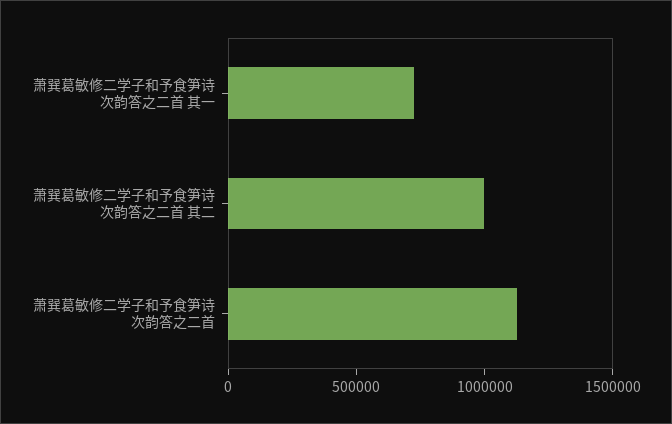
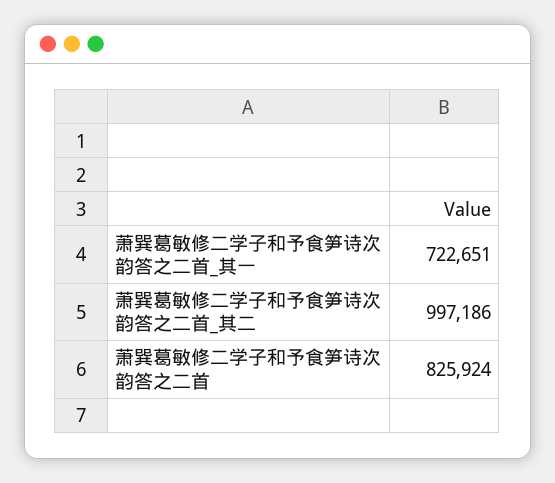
  {
    "萧巽葛敏修二学子和予食笋诗次韵答之二首 其一": 722651,
    "萧巽葛敏修二学子和予食笋诗次韵答之二首 其二": 997186,
-   "萧巽葛敏修二学子和予食笋诗次韵答之二首": 1100000
+   "萧巽葛敏修二学子和予食笋诗次韵答之二首": 825924
  }

